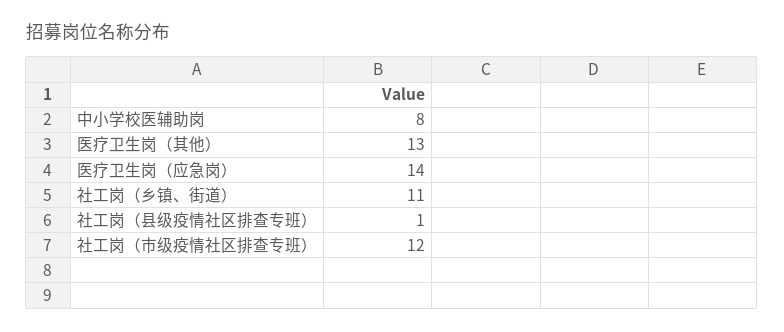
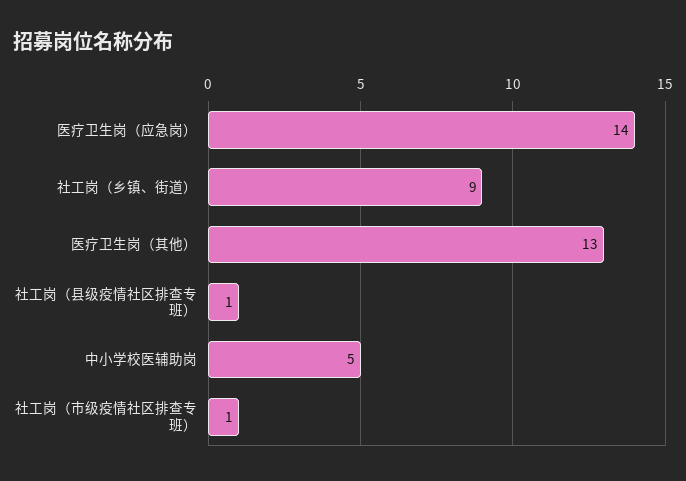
  {
-   "中小学校医辅助岗": 8,
+   "中小学校医辅助岗": 5,
    "医疗卫生岗（其他）": 13,
    "医疗卫生岗（应急岗）": 14,
-   "社工岗（乡镇、街道）": 11,
+   "社工岗（乡镇、街道）": 9,
    "社工岗（县级疫情社区排查专班）": 1,
-   "社工岗（市级疫情社区排查专班）": 12
+   "社工岗（市级疫情社区排查专班）": 1
  }

